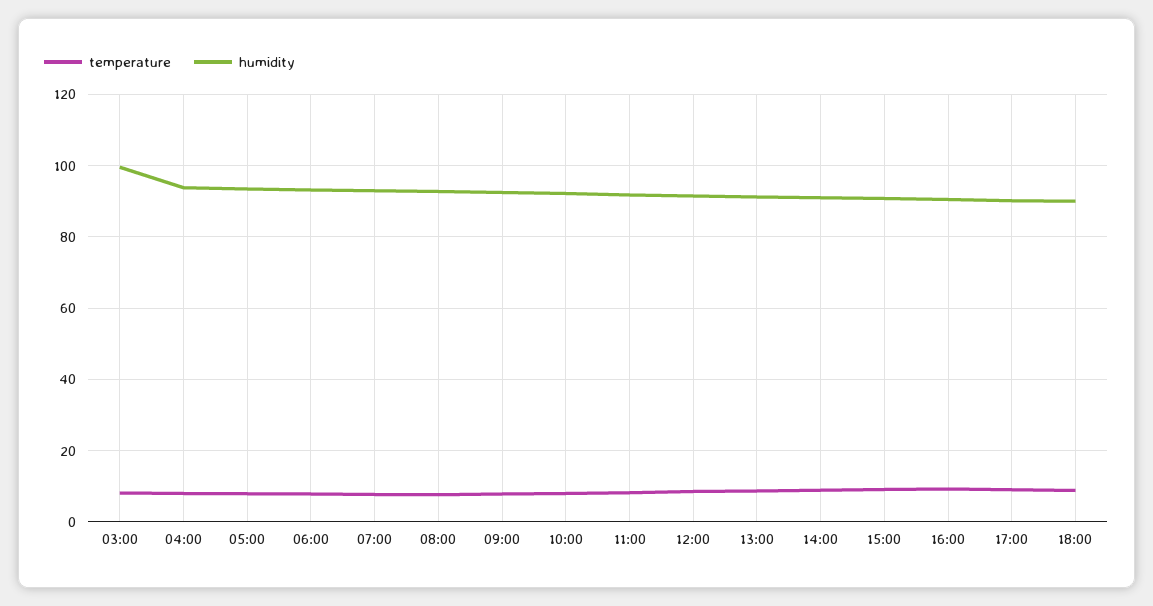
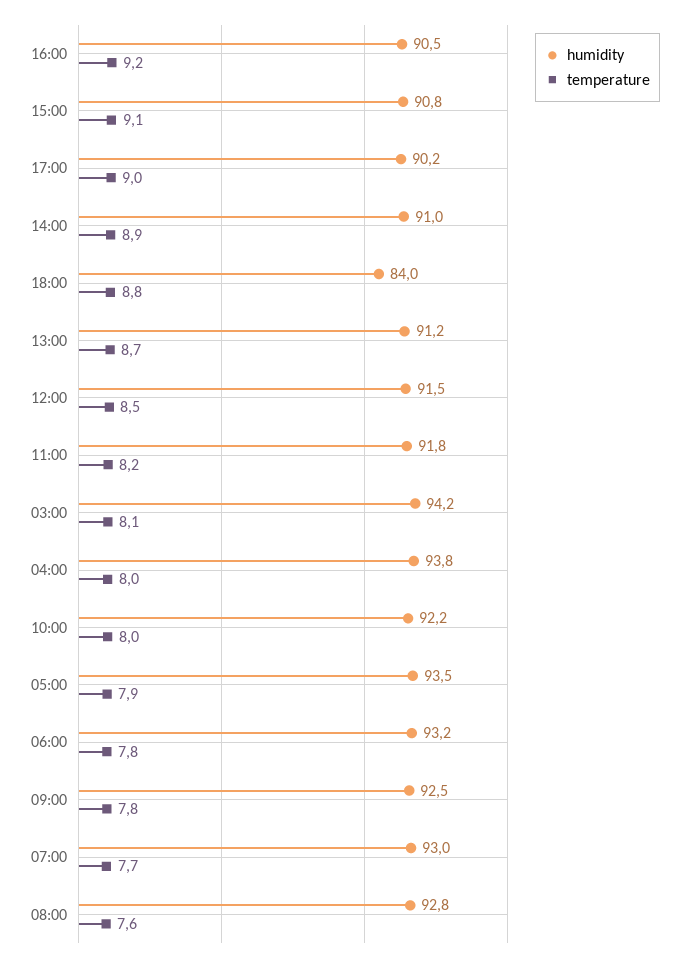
  {
    "temperature": {
      "03:00": 8.1,
      "04:00": 8,
      "05:00": 7.9,
      "06:00": 7.8,
      "07:00": 7.7,
      "08:00": 7.6,
      "09:00": 7.8,
      "10:00": 8,
      "11:00": 8.2,
      "12:00": 8.5,
      "13:00": 8.7,
      "14:00": 8.9,
      "15:00": 9.1,
      "16:00": 9.2,
      "17:00": 9,
      "18:00": 8.8
    },
    "humidity": {
-     "03:00": 100,
+     "03:00": 94.2,
      "04:00": 93.8,
      "05:00": 93.5,
      "06:00": 93.2,
      "07:00": 93,
      "08:00": 92.8,
      "09:00": 92.5,
      "10:00": 92.2,
      "11:00": 91.8,
      "12:00": 91.5,
      "13:00": 91.2,
      "14:00": 91,
      "15:00": 90.8,
      "16:00": 90.5,
      "17:00": 90.2,
-     "18:00": 90
+     "18:00": 84
    }
  }

